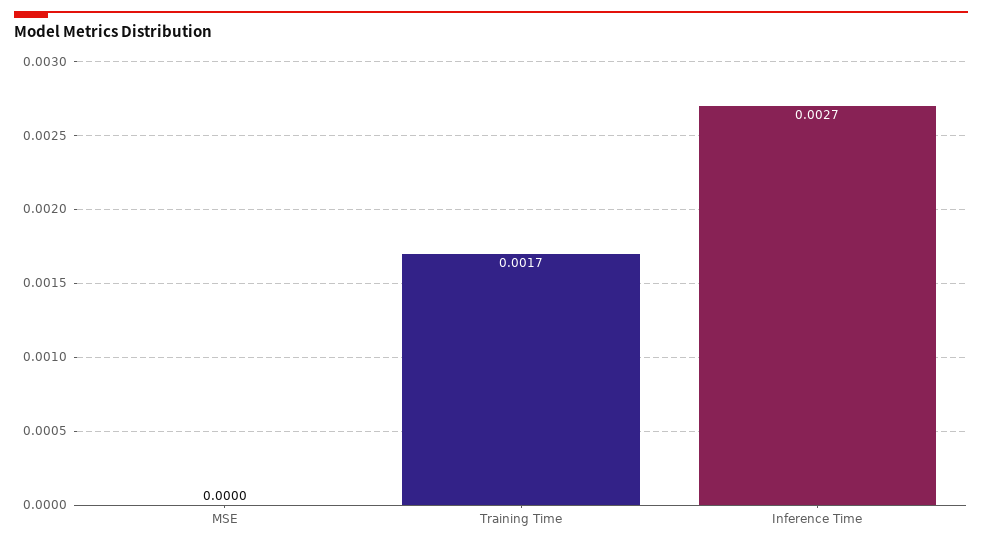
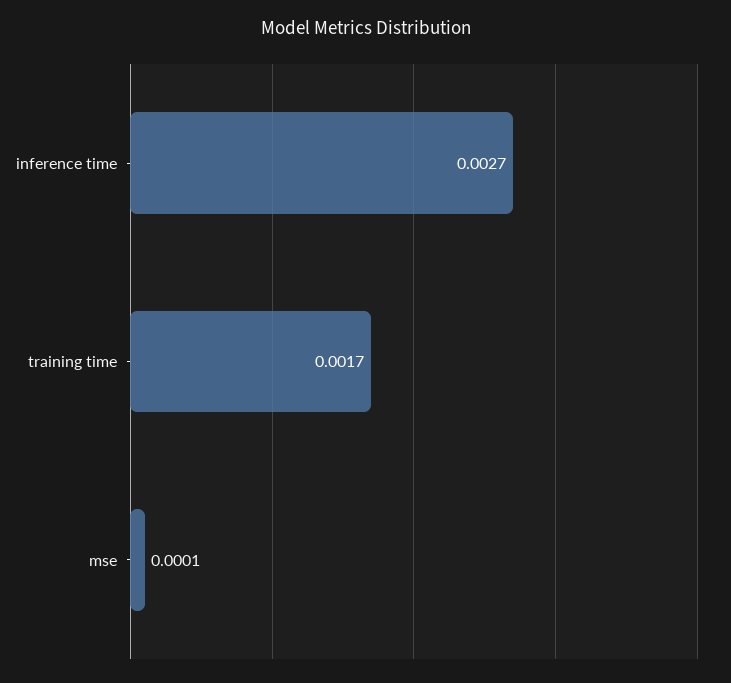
  {
-   "MSE": 0,
+   "MSE": 0.0001,
    "Training Time": 0.0017,
    "Inference Time": 0.0027
  }

